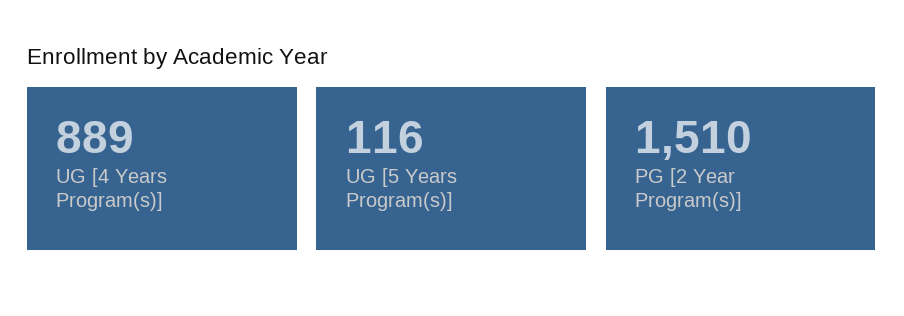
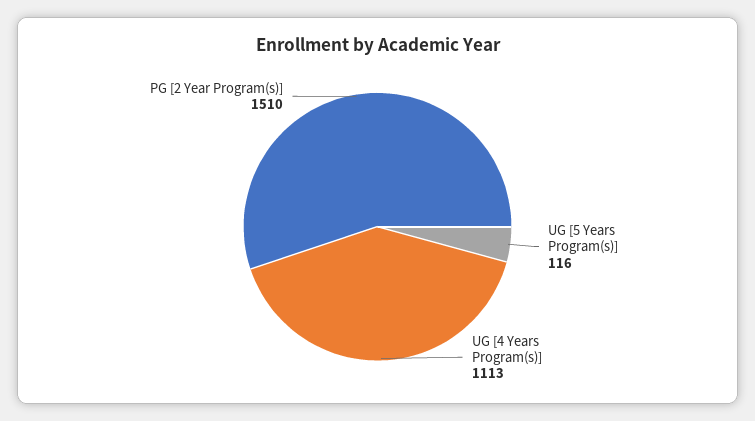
  {
-   "UG [4 Years Program(s)]": 889,
+   "UG [4 Years Program(s)]": 1113,
    "UG [5 Years Program(s)]": 116,
    "PG [2 Year Program(s)]": 1510
  }

